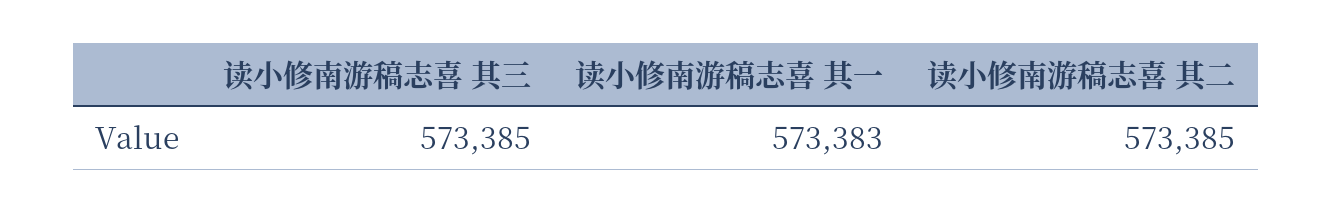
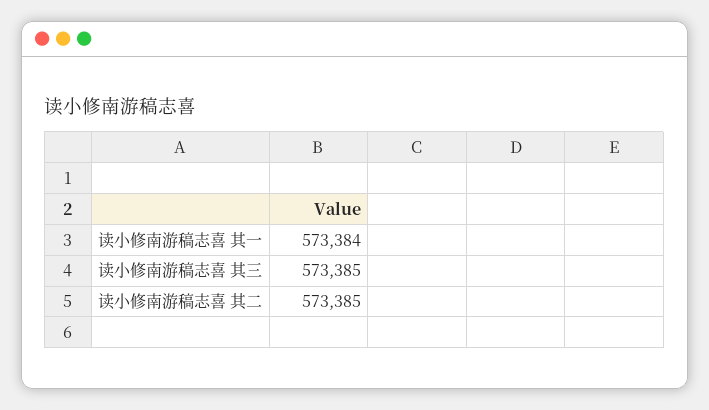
  {
    "读小修南游稿志喜 其三": 573385,
-   "读小修南游稿志喜 其一": 573383,
+   "读小修南游稿志喜 其一": 573384,
    "读小修南游稿志喜 其二": 573385
  }

